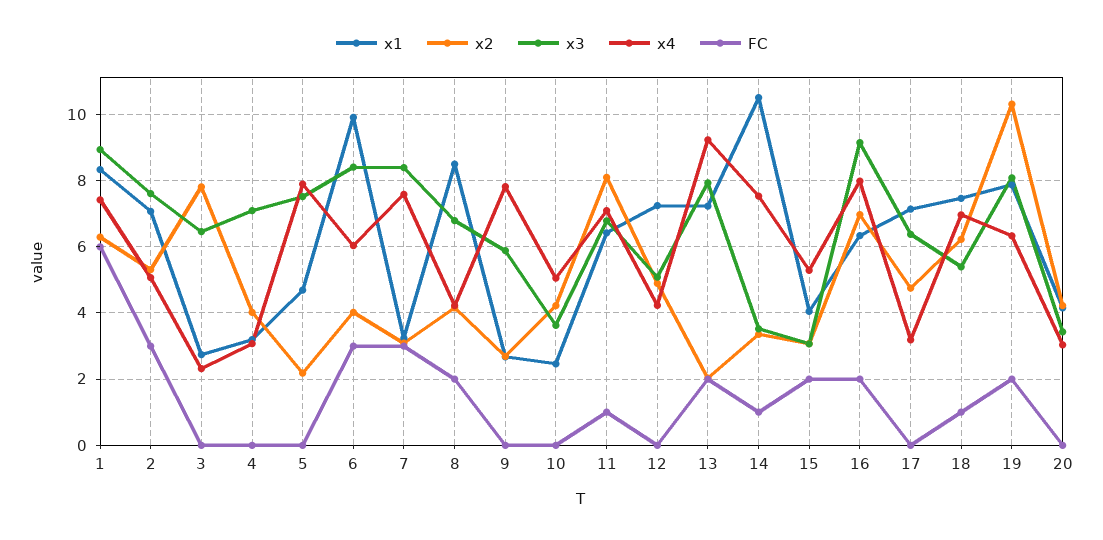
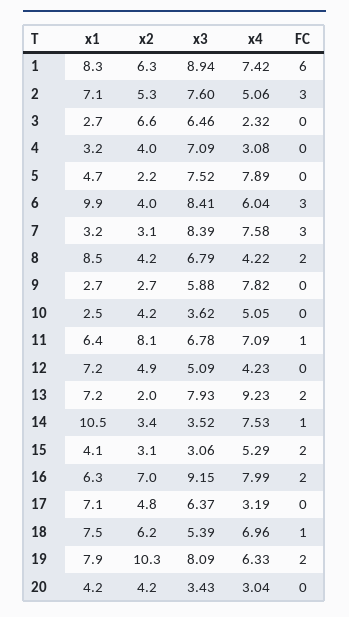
  {
    "x1": {
      "1": 8.3,
      "2": 7.1,
      "3": 2.7,
      "4": 3.2,
      "5": 4.7,
      "6": 9.9,
      "7": 3.2,
      "8": 8.5,
      "9": 2.7,
      "10": 2.5,
      "11": 6.4,
      "12": 7.2,
      "13": 7.2,
      "14": 10.5,
      "15": 4.1,
      "16": 6.3,
      "17": 7.1,
      "18": 7.5,
      "19": 7.9,
      "20": 4.2
    },
    "x2": {
      "1": 6.3,
      "2": 5.3,
-     "3": 7.8,
+     "3": 6.6,
      "4": 4,
      "5": 2.2,
      "6": 4,
      "7": 3.1,
      "8": 4.2,
      "9": 2.7,
      "10": 4.2,
      "11": 8.1,
      "12": 4.9,
      "13": 2,
      "14": 3.4,
      "15": 3.1,
      "16": 7,
      "17": 4.8,
      "18": 6.2,
      "19": 10.3,
      "20": 4.2
    },
    "x3": {
      "1": 8.94,
      "2": 7.6,
      "3": 6.46,
      "4": 7.09,
      "5": 7.52,
      "6": 8.41,
      "7": 8.39,
      "8": 6.79,
      "9": 5.88,
      "10": 3.62,
      "11": 6.78,
      "12": 5.09,
      "13": 7.93,
      "14": 3.52,
      "15": 3.06,
      "16": 9.15,
      "17": 6.37,
      "18": 5.39,
      "19": 8.09,
      "20": 3.43
    },
    "x4": {
      "1": 7.42,
      "2": 5.06,
      "3": 2.32,
      "4": 3.08,
      "5": 7.89,
      "6": 6.04,
      "7": 7.58,
      "8": 4.22,
      "9": 7.82,
      "10": 5.05,
      "11": 7.09,
      "12": 4.23,
      "13": 9.23,
      "14": 7.53,
      "15": 5.29,
      "16": 7.99,
      "17": 3.19,
      "18": 6.96,
      "19": 6.33,
      "20": 3.04
    },
    "FC": {
      "1": 6,
      "2": 3,
      "3": 0,
      "4": 0,
      "5": 0,
      "6": 3,
      "7": 3,
      "8": 2,
      "9": 0,
      "10": 0,
      "11": 1,
      "12": 0,
      "13": 2,
      "14": 1,
      "15": 2,
      "16": 2,
      "17": 0,
      "18": 1,
      "19": 2,
      "20": 0
    }
  }

